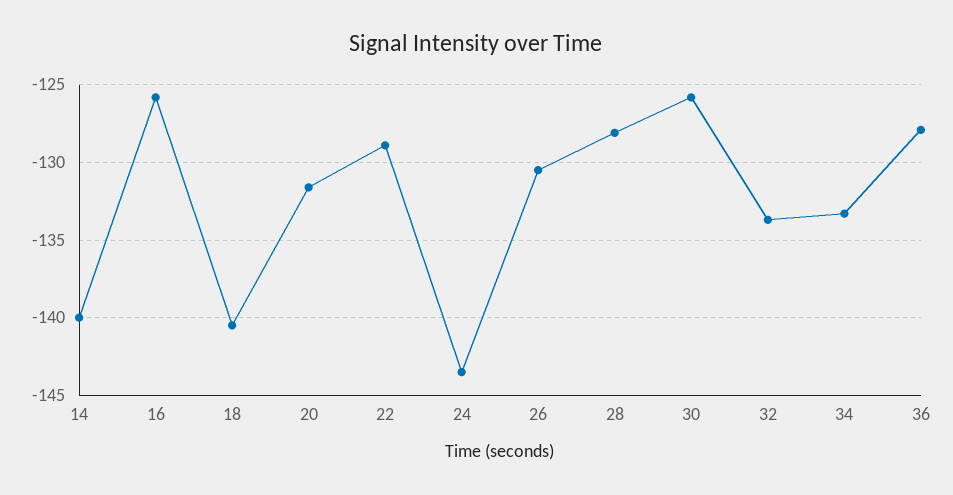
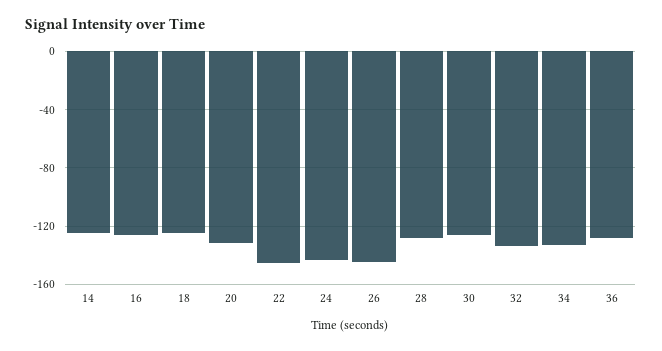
  {
-   "14": -140,
+   "14": -125,
    "16": -126,
-   "18": -140.5,
+   "18": -125,
    "20": -131.5,
-   "22": -129,
+   "22": -145,
    "24": -143.5,
-   "26": -130.5,
+   "26": -145,
    "28": -128,
    "30": -126,
    "32": -133.5,
    "34": -133.5,
    "36": -128
  }

